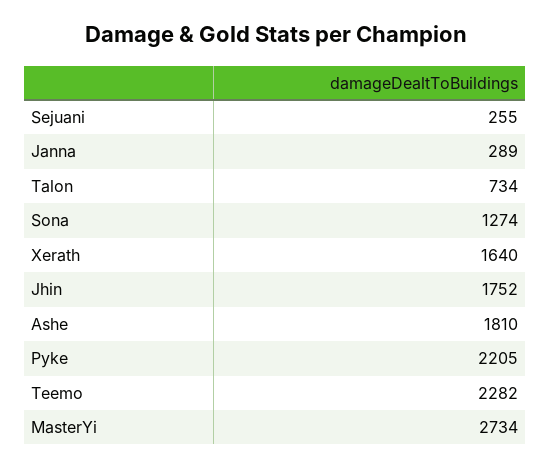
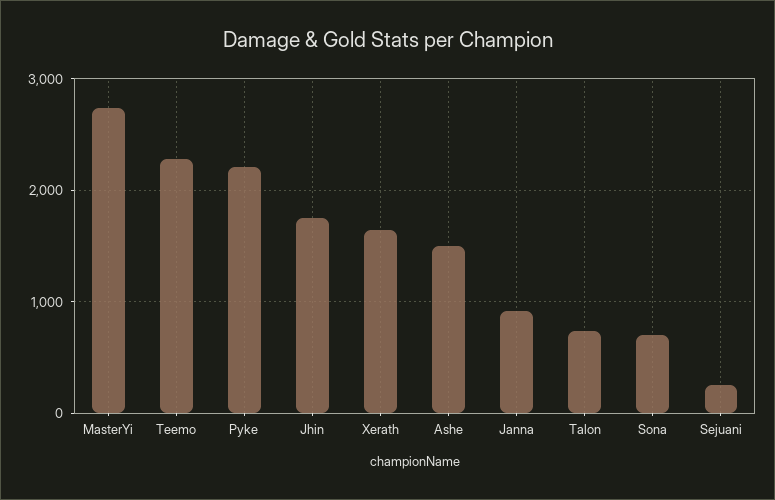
  {
    "Sejuani": 255,
-   "Janna": 289,
+   "Janna": 900,
    "Talon": 734,
-   "Sona": 1274,
+   "Sona": 700,
    "Xerath": 1640,
    "Jhin": 1752,
-   "Ashe": 1810,
+   "Ashe": 1500,
    "Pyke": 2205,
    "Teemo": 2282,
    "MasterYi": 2734
  }

